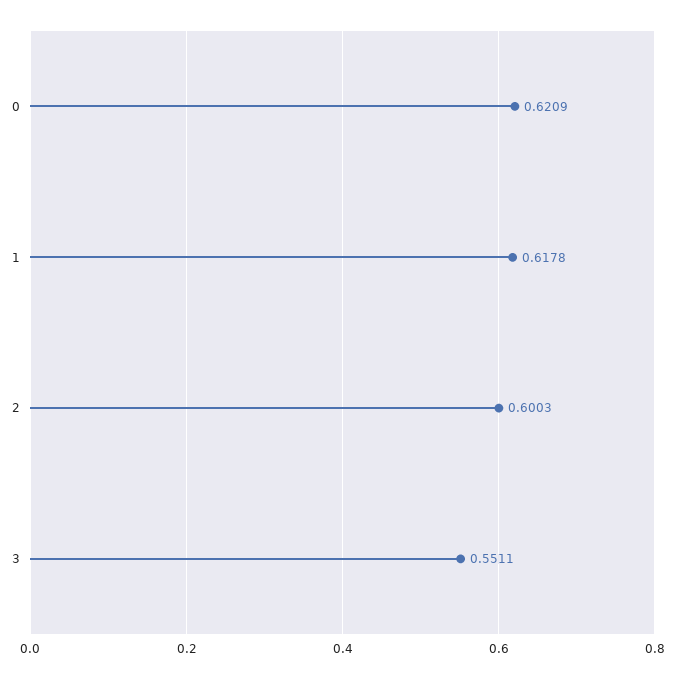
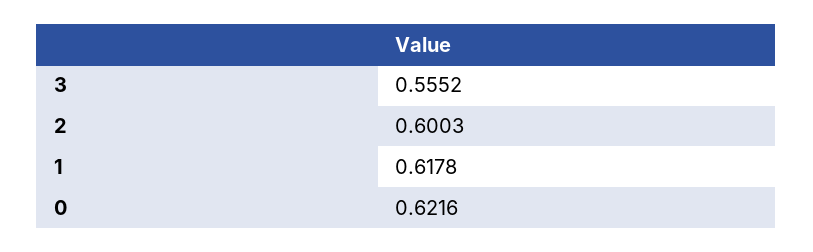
  {
-   "0": 0.6209,
+   "0": 0.6216,
    "1": 0.6178,
    "2": 0.6003,
-   "3": 0.5511
+   "3": 0.5552
  }

